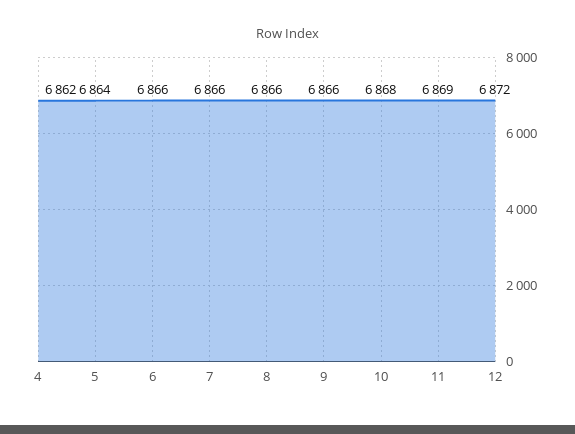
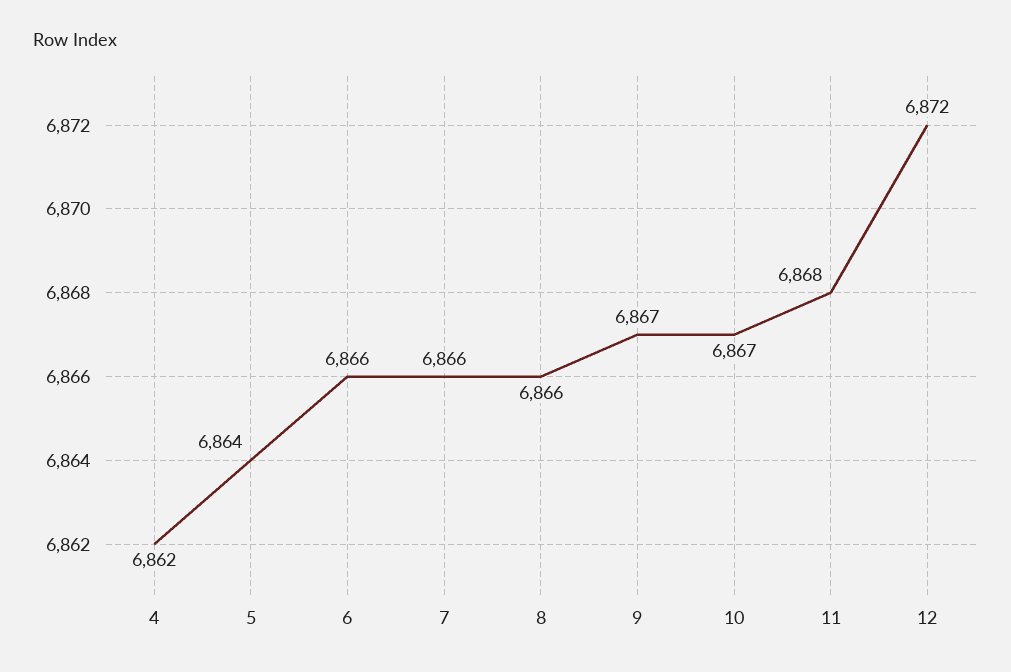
  {
    "4": 6862,
    "5": 6864,
    "6": 6866,
    "7": 6866,
    "8": 6866,
-   "9": 6866,
+   "9": 6867,
-   "10": 6868,
+   "10": 6867,
-   "11": 6869,
+   "11": 6868,
    "12": 6872
  }

